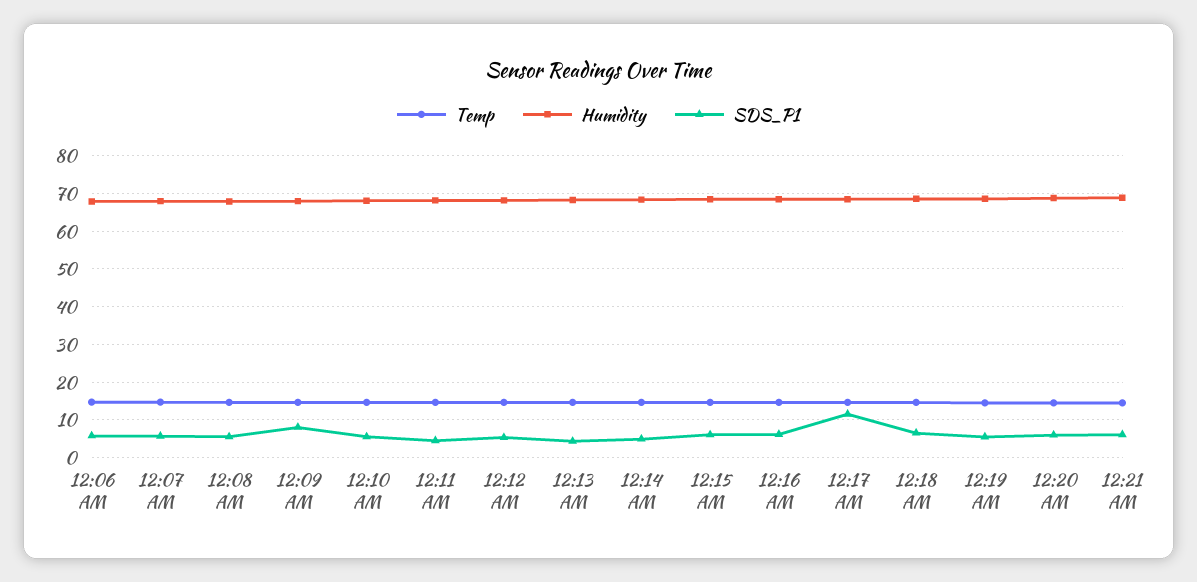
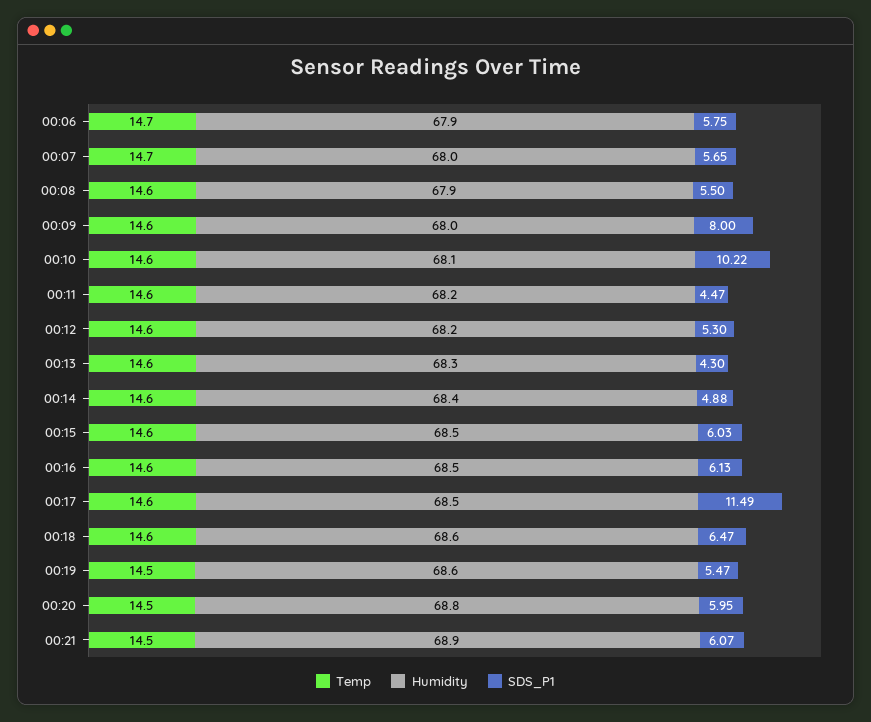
  {
    "Temp": {
      "12:06 AM": 14.7,
      "12:07 AM": 14.7,
      "12:08 AM": 14.6,
      "12:09 AM": 14.6,
      "12:10 AM": 14.6,
      "12:11 AM": 14.6,
      "12:12 AM": 14.6,
      "12:13 AM": 14.6,
      "12:14 AM": 14.6,
      "12:15 AM": 14.6,
      "12:16 AM": 14.6,
      "12:17 AM": 14.6,
      "12:18 AM": 14.6,
      "12:19 AM": 14.5,
      "12:20 AM": 14.5,
      "12:21 AM": 14.5
    },
    "Humidity": {
      "12:06 AM": 67.9,
      "12:07 AM": 68,
      "12:08 AM": 67.9,
      "12:09 AM": 68,
      "12:10 AM": 68.1,
      "12:11 AM": 68.2,
      "12:12 AM": 68.2,
      "12:13 AM": 68.3,
      "12:14 AM": 68.4,
      "12:15 AM": 68.5,
      "12:16 AM": 68.5,
      "12:17 AM": 68.5,
      "12:18 AM": 68.6,
      "12:19 AM": 68.6,
      "12:20 AM": 68.8,
      "12:21 AM": 68.9
    },
    "SDS_P1": {
      "12:06 AM": 5.75,
      "12:07 AM": 5.65,
      "12:08 AM": 5.5,
      "12:09 AM": 8,
-     "12:10 AM": 6,
+     "12:10 AM": 10.22,
      "12:11 AM": 4.47,
      "12:12 AM": 5.3,
      "12:13 AM": 4.3,
      "12:14 AM": 4.88,
      "12:15 AM": 6.03,
      "12:16 AM": 6.13,
      "12:17 AM": 11.49,
      "12:18 AM": 6.47,
      "12:19 AM": 5.47,
      "12:20 AM": 5.95,
      "12:21 AM": 6.07
    }
  }

